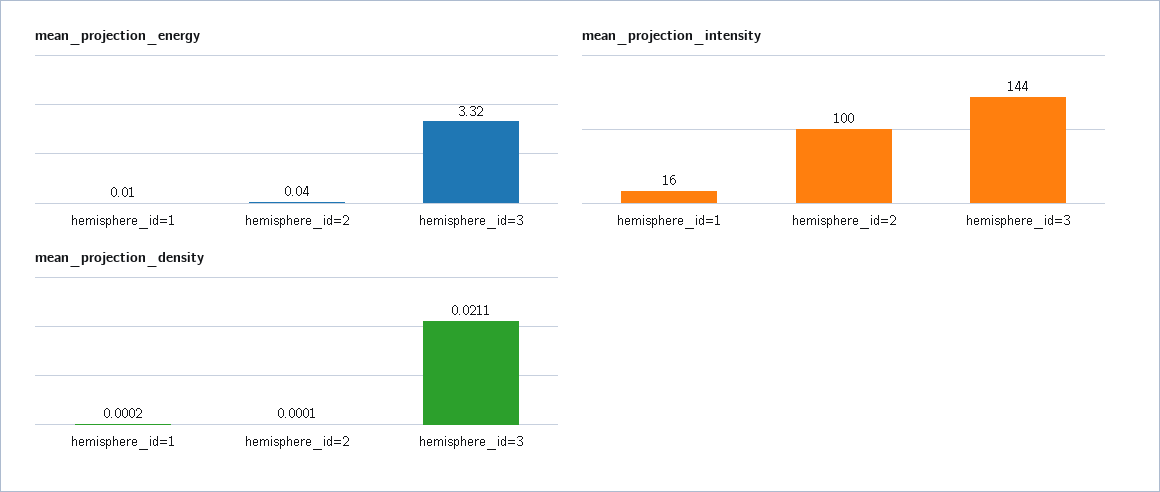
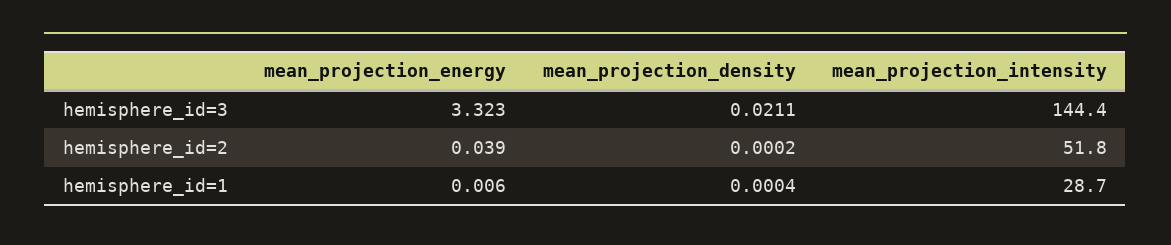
  {
    "mean_projection_energy": {
      "hemisphere_id=1": 0.006,
      "hemisphere_id=2": 0.039,
      "hemisphere_id=3": 3.323
    },
    "mean_projection_intensity": {
-     "hemisphere_id=1": 16,
+     "hemisphere_id=1": 28.7,
-     "hemisphere_id=2": 100,
+     "hemisphere_id=2": 51.8,
      "hemisphere_id=3": 144.4
    },
    "mean_projection_density": {
-     "hemisphere_id=1": 0.0002,
+     "hemisphere_id=1": 0.0004,
-     "hemisphere_id=2": 0.0001,
+     "hemisphere_id=2": 0.0002,
      "hemisphere_id=3": 0.0211
    }
  }

